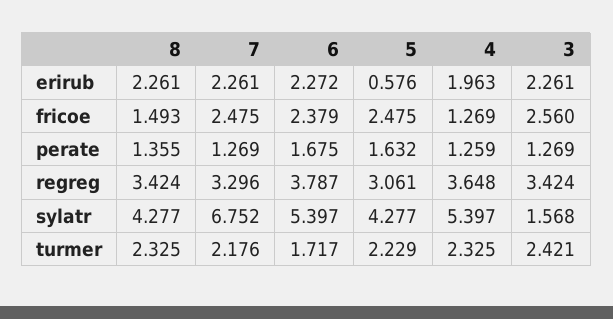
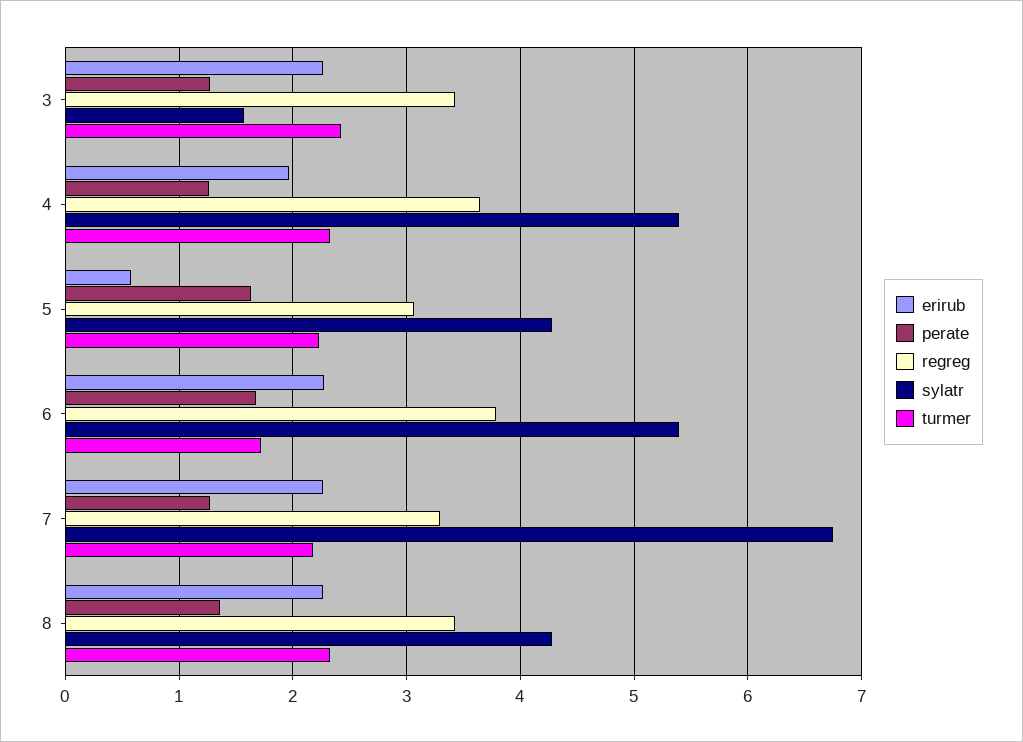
  {
    "erirub": {
      "8": 2.261,
      "7": 2.261,
      "6": 2.272,
      "5": 0.576,
      "4": 1.963,
      "3": 2.261
    },
-   "fricoe": {
-     "8": 1.493,
-     "7": 2.475,
-     "6": 2.379,
-     "5": 2.475,
-     "4": 1.269,
-     "3": 2.56
-   },
    "perate": {
      "8": 1.355,
      "7": 1.269,
      "6": 1.675,
      "5": 1.632,
      "4": 1.259,
      "3": 1.269
    },
    "regreg": {
      "8": 3.424,
      "7": 3.296,
      "6": 3.787,
      "5": 3.061,
      "4": 3.648,
      "3": 3.424
    },
    "sylatr": {
      "8": 4.277,
      "7": 6.752,
      "6": 5.397,
      "5": 4.277,
      "4": 5.397,
      "3": 1.568
    },
    "turmer": {
      "8": 2.325,
      "7": 2.176,
      "6": 1.717,
      "5": 2.229,
      "4": 2.325,
      "3": 2.421
    }
  }

